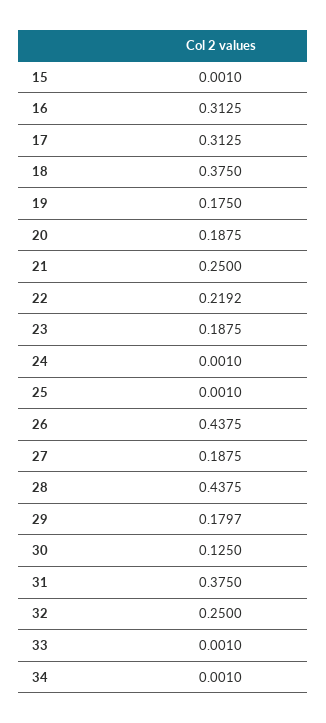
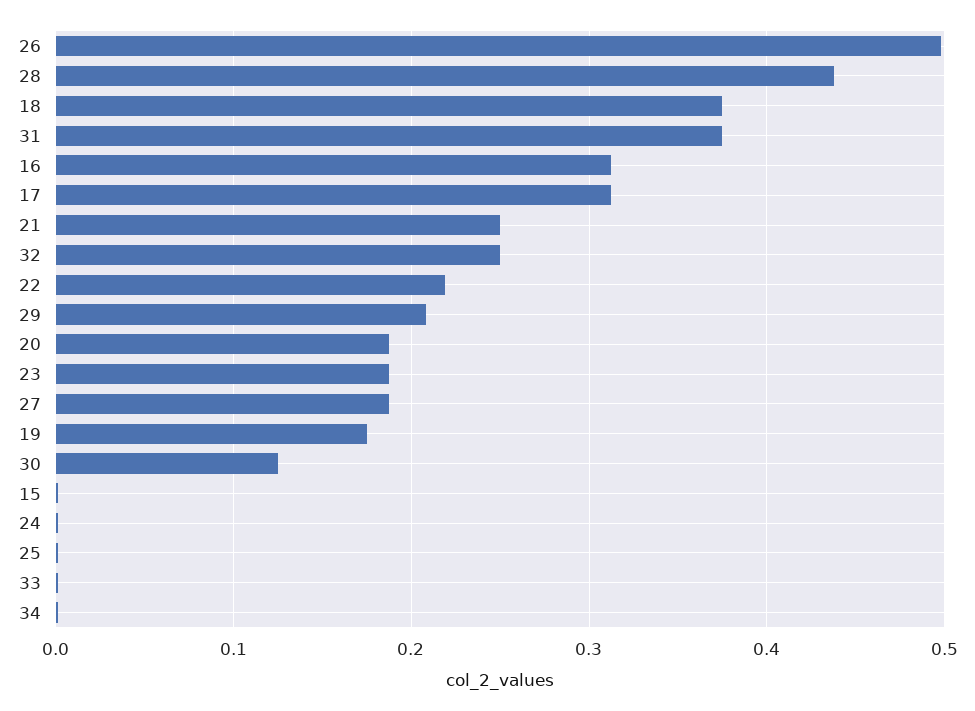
  {
    "15": 0.001,
    "16": 0.3125,
    "17": 0.3125,
    "18": 0.375,
    "19": 0.175,
    "20": 0.1875,
    "21": 0.25,
    "22": 0.2192,
    "23": 0.1875,
    "24": 0.001,
    "25": 0.001,
-   "26": 0.4375,
+   "26": 0.5,
    "27": 0.1875,
    "28": 0.4375,
-   "29": 0.1797,
+   "29": 0.21,
    "30": 0.125,
    "31": 0.375,
    "32": 0.25,
    "33": 0.001,
    "34": 0.001
  }

